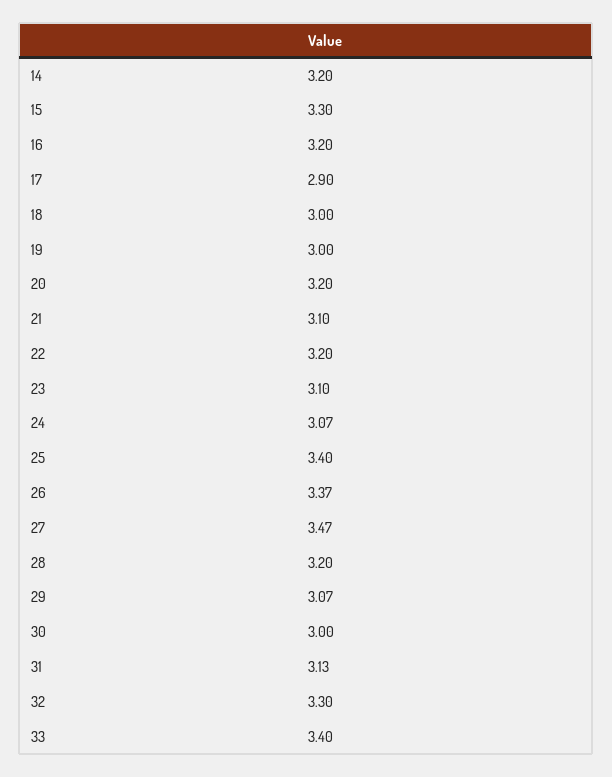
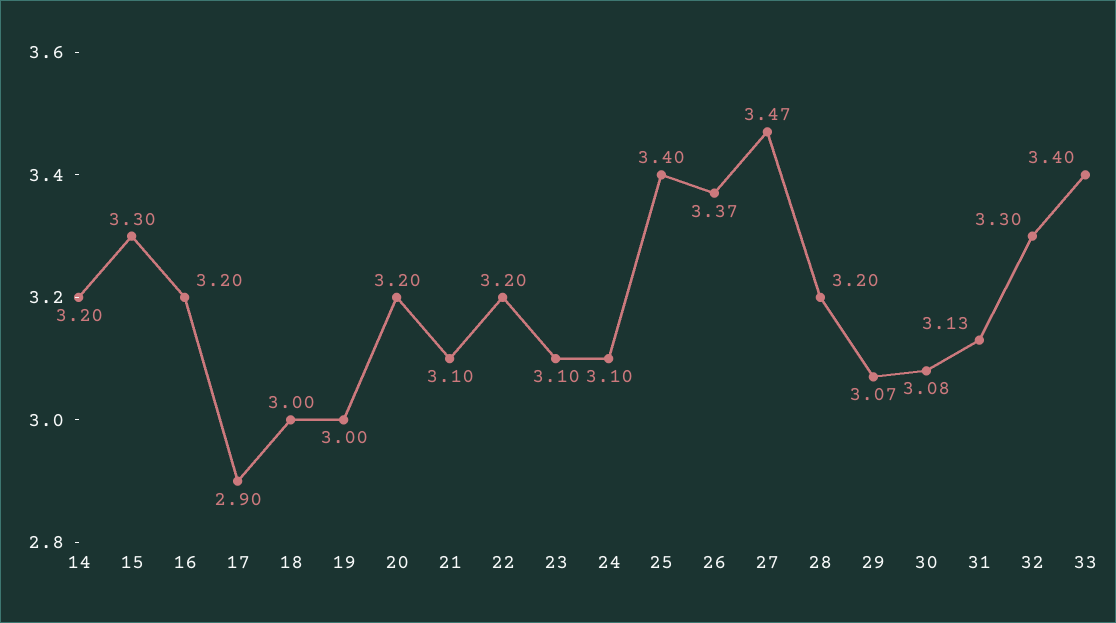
  {
    "14": 3.2,
    "15": 3.3,
    "16": 3.2,
    "17": 2.9,
    "18": 3,
    "19": 3,
    "20": 3.2,
    "21": 3.1,
    "22": 3.2,
    "23": 3.1,
-   "24": 3.07,
+   "24": 3.1,
    "25": 3.4,
    "26": 3.37,
    "27": 3.47,
    "28": 3.2,
    "29": 3.07,
-   "30": 3,
+   "30": 3.08,
    "31": 3.13,
    "32": 3.3,
    "33": 3.4
  }

